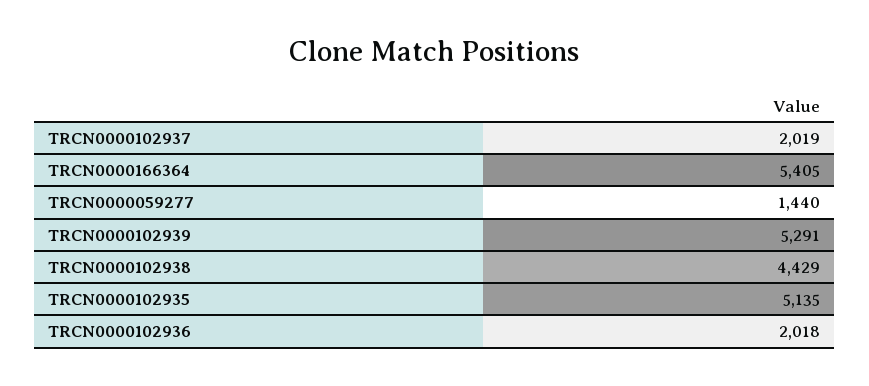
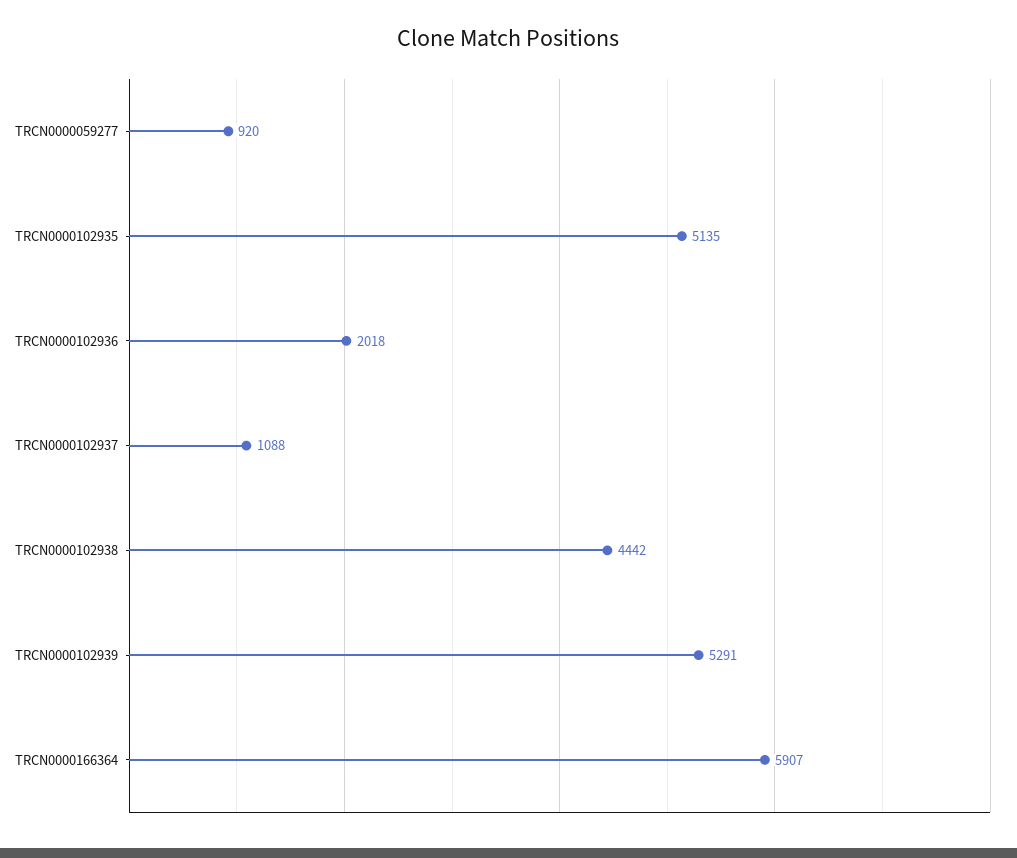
  {
-   "TRCN0000102937": 2019,
+   "TRCN0000102937": 1088,
-   "TRCN0000166364": 5405,
+   "TRCN0000166364": 5907,
-   "TRCN0000059277": 1440,
+   "TRCN0000059277": 920,
    "TRCN0000102939": 5291,
-   "TRCN0000102938": 4429,
+   "TRCN0000102938": 4442,
    "TRCN0000102935": 5135,
    "TRCN0000102936": 2018
  }

